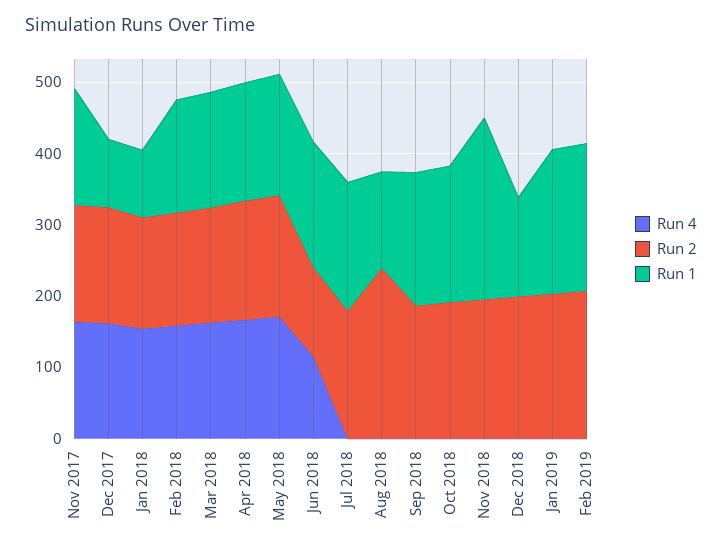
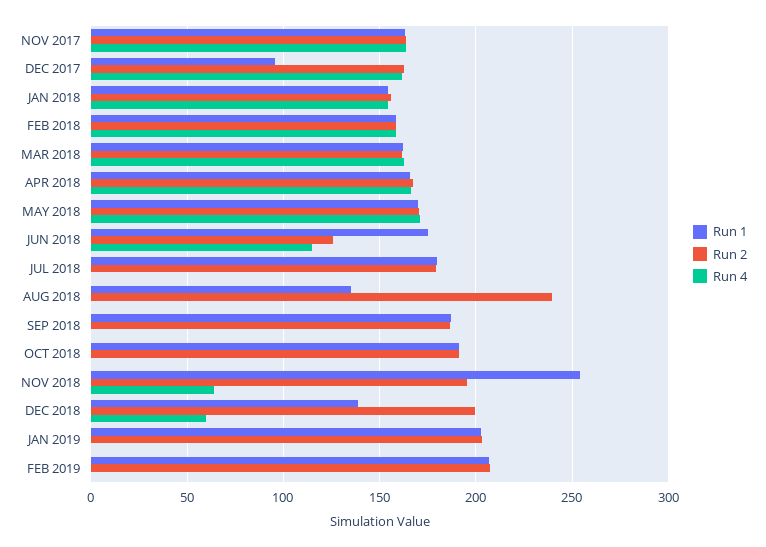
  {
    "Run 4": {
      "Nov 2017": 165,
      "Dec 2017": 160,
      "Jan 2018": 155,
      "Feb 2018": 160,
      "Mar 2018": 160,
      "Apr 2018": 165,
      "May 2018": 170,
      "Jun 2018": 115,
      "Jul 2018": 0,
      "Aug 2018": 0,
      "Sep 2018": 0,
      "Oct 2018": 0,
-     "Nov 2018": 0,
+     "Nov 2018": 65,
-     "Dec 2018": 0,
+     "Dec 2018": 60,
      "Jan 2019": 0,
      "Feb 2019": 0
    },
    "Run 2": {
      "Nov 2017": 165,
      "Dec 2017": 165,
      "Jan 2018": 155,
      "Feb 2018": 160,
      "Mar 2018": 160,
      "Apr 2018": 165,
      "May 2018": 170,
      "Jun 2018": 125,
      "Jul 2018": 180,
      "Aug 2018": 240,
      "Sep 2018": 185,
      "Oct 2018": 190,
      "Nov 2018": 195,
      "Dec 2018": 200,
      "Jan 2019": 205,
      "Feb 2019": 205
    },
    "Run 1": {
      "Nov 2017": 165,
      "Dec 2017": 95,
-     "Jan 2018": 100,
+     "Jan 2018": 155,
      "Feb 2018": 160,
      "Mar 2018": 160,
      "Apr 2018": 165,
      "May 2018": 170,
      "Jun 2018": 175,
      "Jul 2018": 180,
      "Aug 2018": 135,
      "Sep 2018": 185,
      "Oct 2018": 190,
      "Nov 2018": 255,
      "Dec 2018": 140,
      "Jan 2019": 205,
      "Feb 2019": 205
    }
  }

